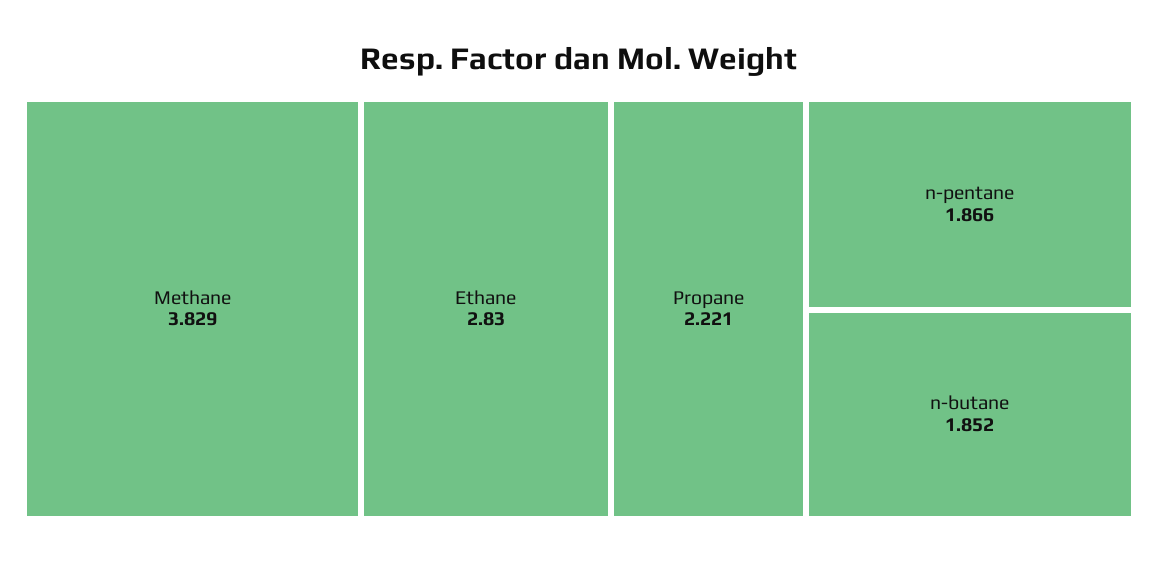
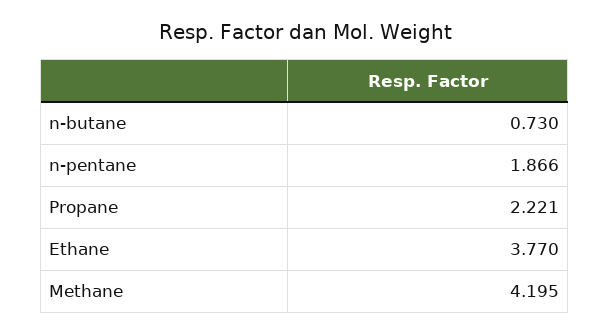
  {
-   "Methane": 3.829,
+   "Methane": 4.195,
-   "Ethane": 2.83,
+   "Ethane": 3.77,
    "Propane": 2.221,
    "n-pentane": 1.866,
-   "n-butane": 1.852
+   "n-butane": 0.73
  }

